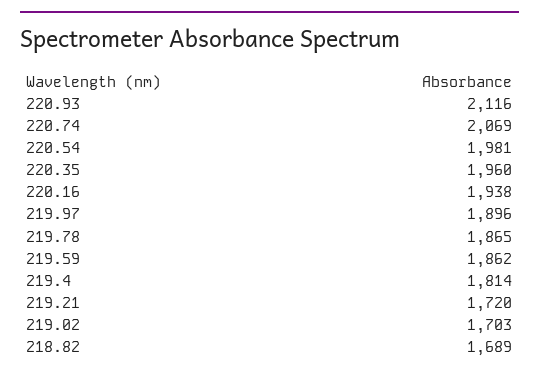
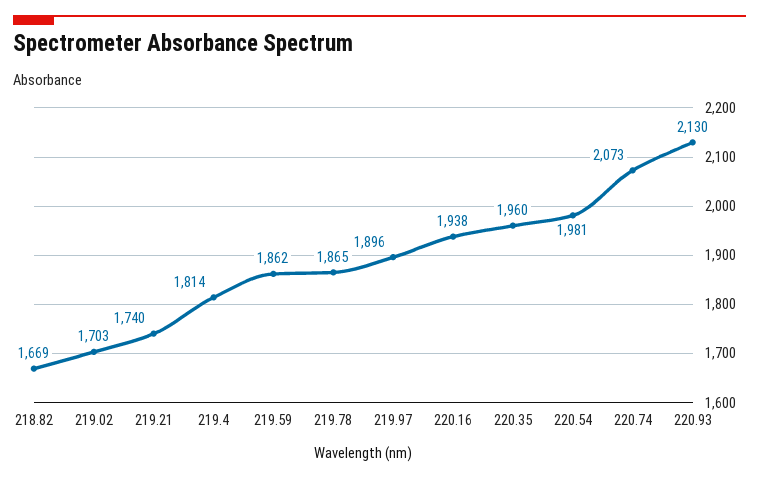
  {
-   "220.93": 2116,
+   "220.93": 2130,
-   "220.74": 2069,
+   "220.74": 2073,
    "220.54": 1981,
    "220.35": 1960,
    "220.16": 1938,
    "219.97": 1896,
    "219.78": 1865,
    "219.59": 1862,
    "219.4": 1814,
-   "219.21": 1720,
+   "219.21": 1740,
    "219.02": 1703,
-   "218.82": 1689
+   "218.82": 1669
  }

